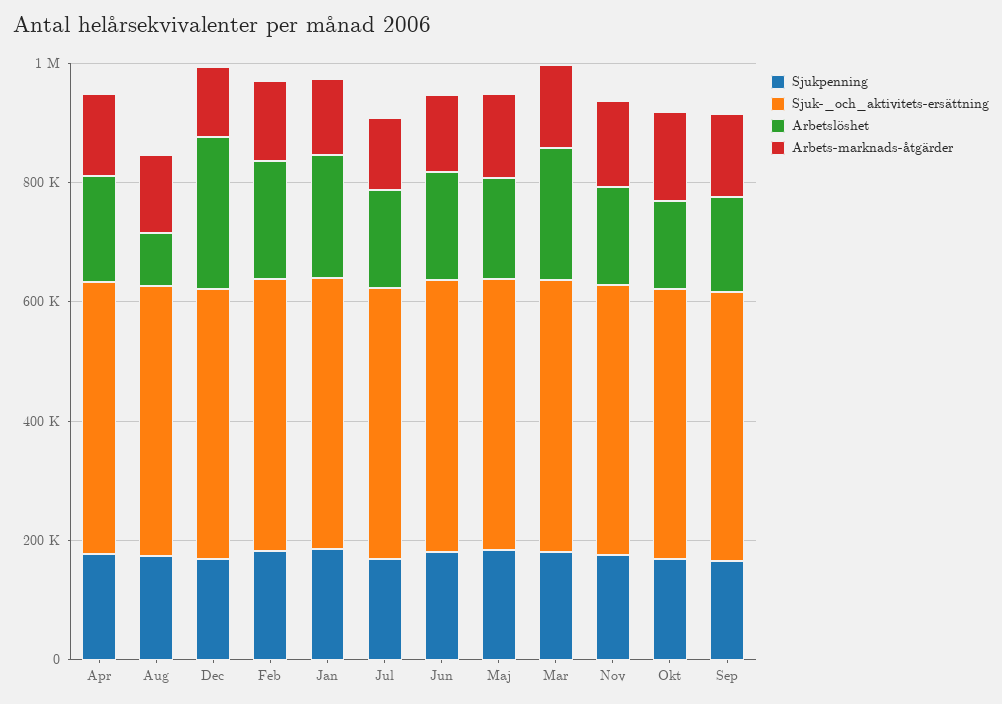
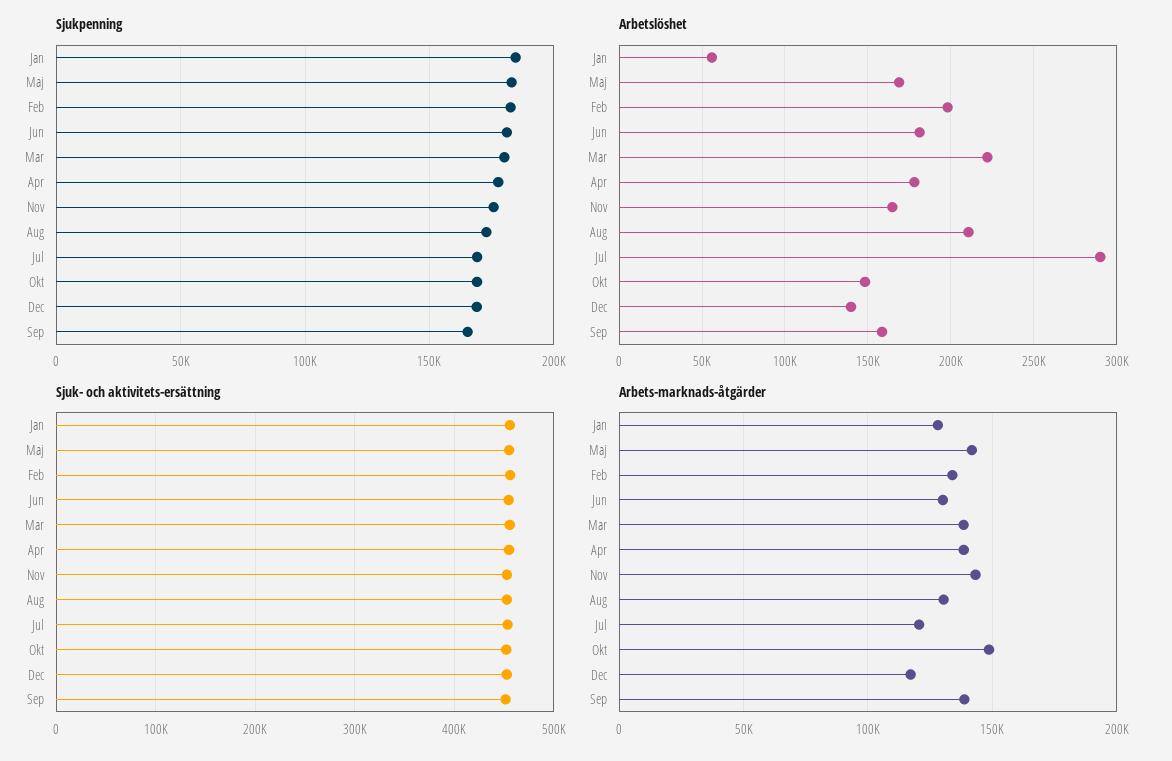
  {
    "Sjukpenning": {
      "Apr": 180000,
      "Aug": 175000,
      "Dec": 170000,
      "Feb": 185000,
      "Jan": 185000,
      "Jul": 170000,
      "Jun": 180000,
      "Maj": 185000,
      "Mar": 180000,
      "Nov": 175000,
      "Okt": 170000,
      "Sep": 165000
    },
    "Sjuk-_och_aktivitets-ersättning": {
      "Apr": 450000,
      "Aug": 450000,
      "Dec": 450000,
      "Feb": 460000,
      "Jan": 460000,
      "Jul": 450000,
      "Jun": 450000,
      "Maj": 450000,
      "Mar": 460000,
      "Nov": 450000,
      "Okt": 450000,
      "Sep": 450000
    },
    "Arbetslöshet": {
      "Apr": 180000,
-     "Aug": 100000,
+     "Aug": 210000,
-     "Dec": 250000,
+     "Dec": 140000,
      "Feb": 200000,
-     "Jan": 200000,
+     "Jan": 55000,
-     "Jul": 150000,
+     "Jul": 290000,
      "Jun": 180000,
      "Maj": 170000,
      "Mar": 220000,
      "Nov": 165000,
      "Okt": 150000,
      "Sep": 160000
    },
    "Arbets-marknads-åtgärder": {
      "Apr": 140000,
      "Aug": 130000,
      "Dec": 115000,
      "Feb": 135000,
      "Jan": 130000,
      "Jul": 120000,
      "Jun": 130000,
      "Maj": 140000,
      "Mar": 140000,
      "Nov": 145000,
      "Okt": 150000,
      "Sep": 140000
    }
  }

